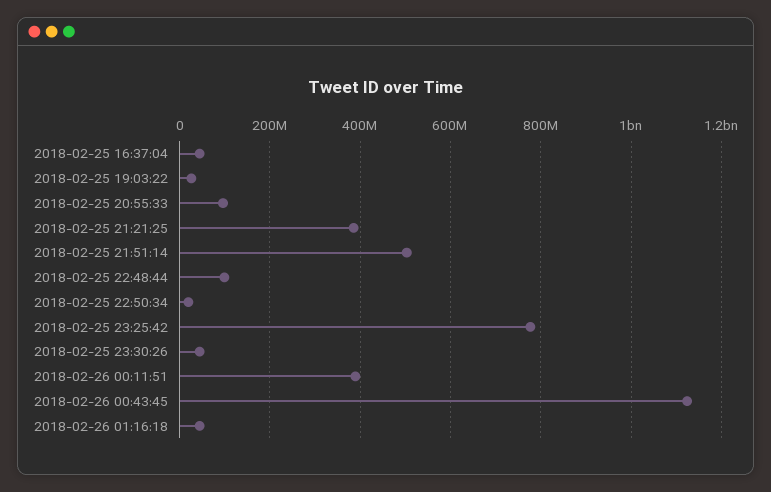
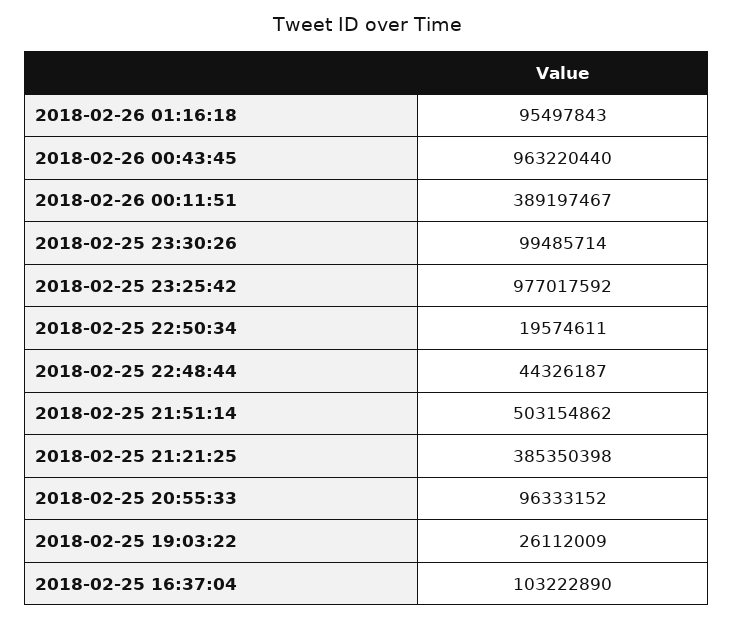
  {
-   "2018-02-25 16:37:04": 40000000,
+   "2018-02-25 16:37:04": 103222890,
    "2018-02-25 19:03:22": 26112009,
    "2018-02-25 20:55:33": 96333152,
    "2018-02-25 21:21:25": 385350398,
    "2018-02-25 21:51:14": 503154862,
-   "2018-02-25 22:48:44": 100000000,
+   "2018-02-25 22:48:44": 44326187,
    "2018-02-25 22:50:34": 19574611,
-   "2018-02-25 23:25:42": 780000000,
+   "2018-02-25 23:25:42": 977017592,
-   "2018-02-25 23:30:26": 40000000,
+   "2018-02-25 23:30:26": 99485714,
    "2018-02-26 00:11:51": 389197467,
-   "2018-02-26 00:43:45": 1120000000,
+   "2018-02-26 00:43:45": 963220440,
-   "2018-02-26 01:16:18": 40000000
+   "2018-02-26 01:16:18": 95497843
  }

